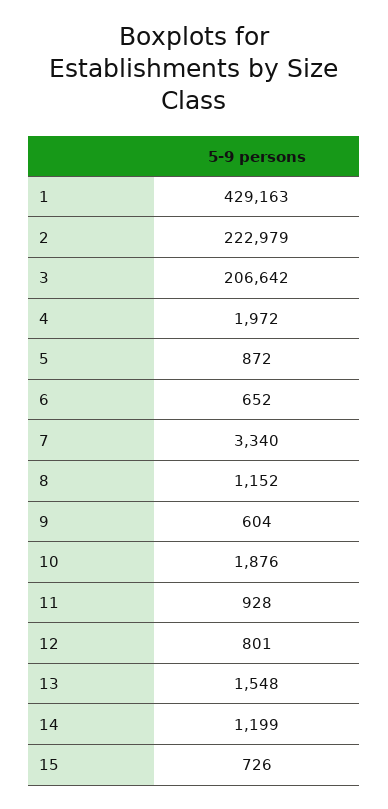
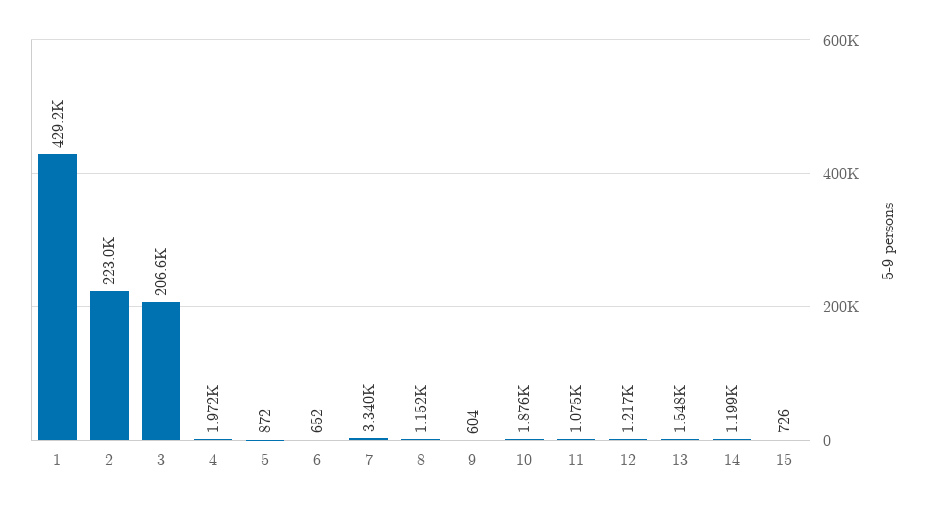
  {
    "1": 429163,
    "2": 222979,
    "3": 206642,
    "4": 1972,
    "5": 872,
    "6": 652,
    "7": 3340,
    "8": 1152,
    "9": 604,
    "10": 1876,
-   "11": 928,
+   "11": 1075,
-   "12": 801,
+   "12": 1217,
    "13": 1548,
    "14": 1199,
    "15": 726
  }

